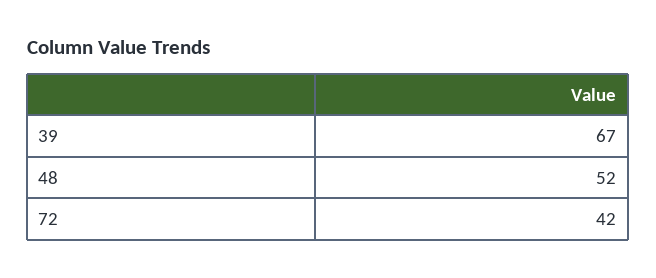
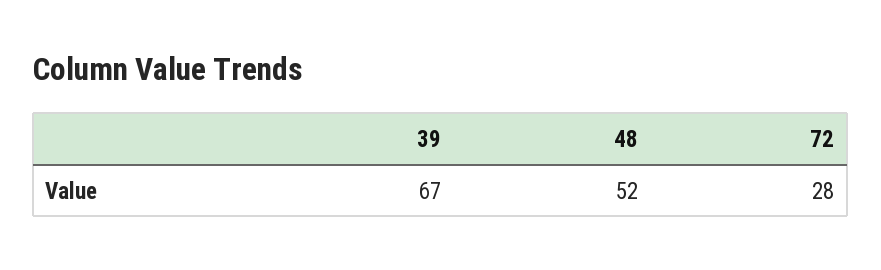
  {
    "39": 67,
    "48": 52,
-   "72": 42
+   "72": 28
  }

